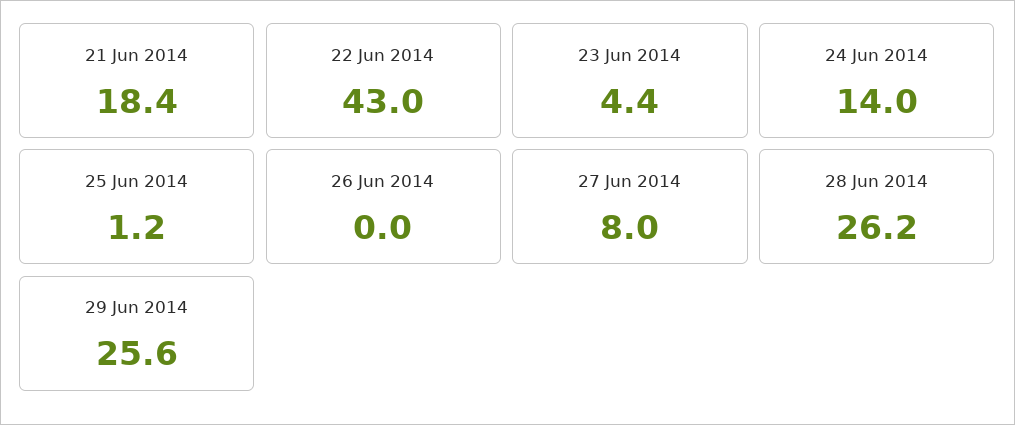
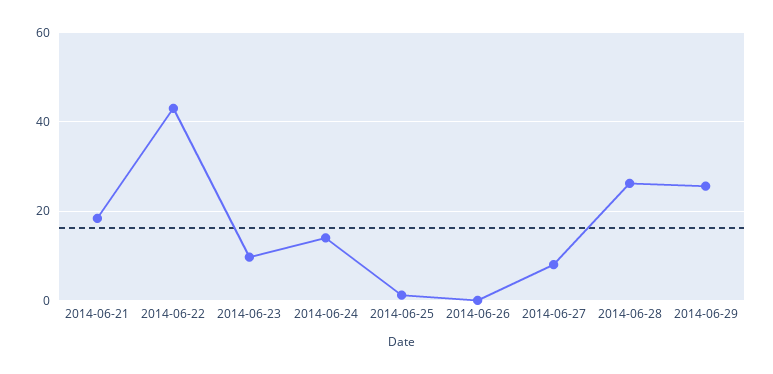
  {
    "21 Jun 2014": 18.4,
    "22 Jun 2014": 43,
-   "23 Jun 2014": 4.4,
+   "23 Jun 2014": 10,
    "24 Jun 2014": 14,
    "25 Jun 2014": 1.2,
    "26 Jun 2014": 0,
    "27 Jun 2014": 8,
    "28 Jun 2014": 26.2,
    "29 Jun 2014": 25.6
  }

